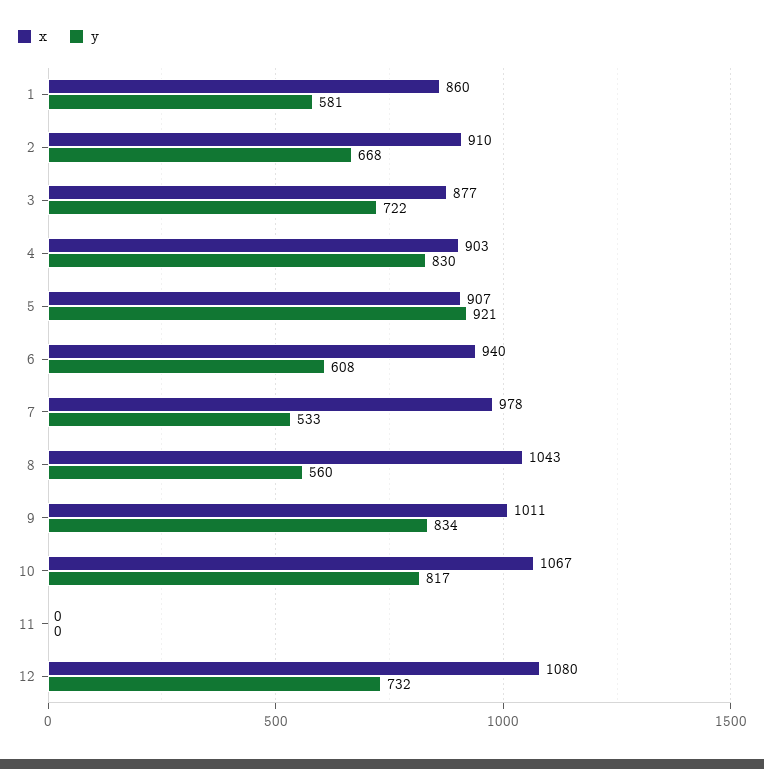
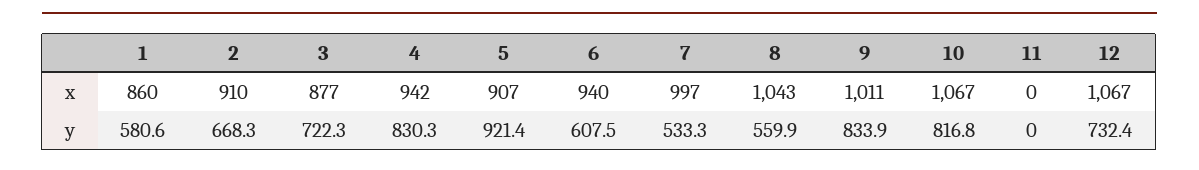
  {
    "x": {
      "1": 860,
      "2": 910,
      "3": 877,
-     "4": 903,
+     "4": 942,
      "5": 907,
      "6": 940,
-     "7": 978,
+     "7": 997,
      "8": 1043,
      "9": 1011,
      "10": 1067,
      "11": 0,
-     "12": 1080
+     "12": 1067
    },
    "y": {
      "1": 580.6,
      "2": 668.3,
      "3": 722.3,
      "4": 830.3,
      "5": 921.4,
      "6": 607.5,
      "7": 533.3,
      "8": 559.9,
      "9": 833.9,
      "10": 816.8,
      "11": 0,
      "12": 732.4
    }
  }

